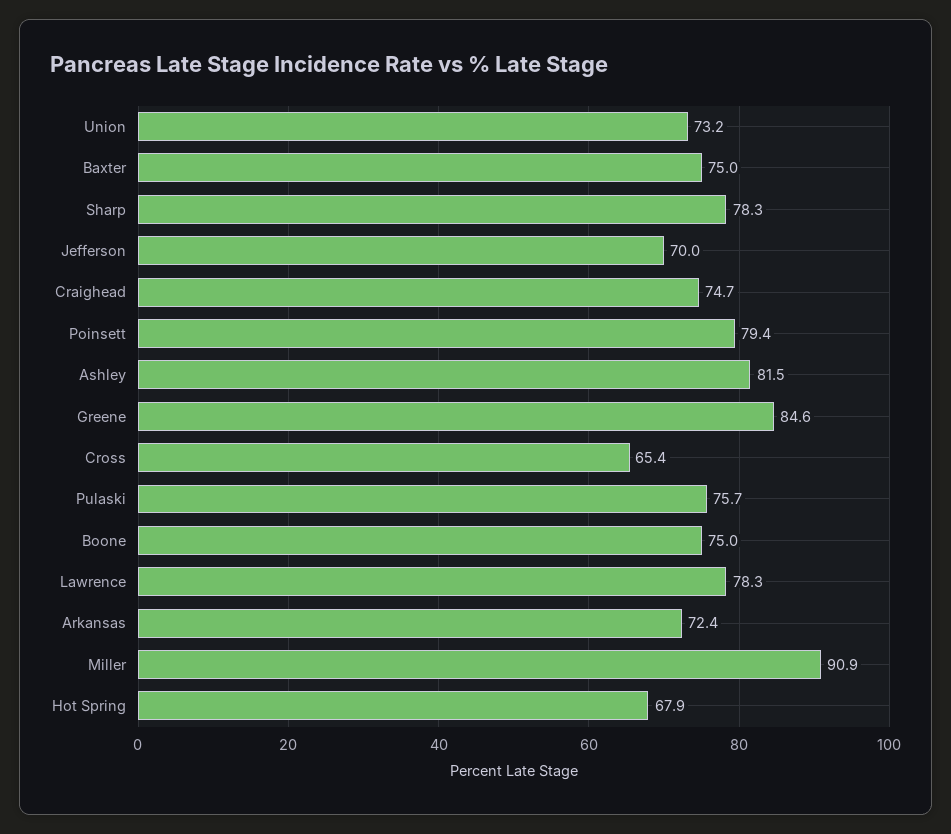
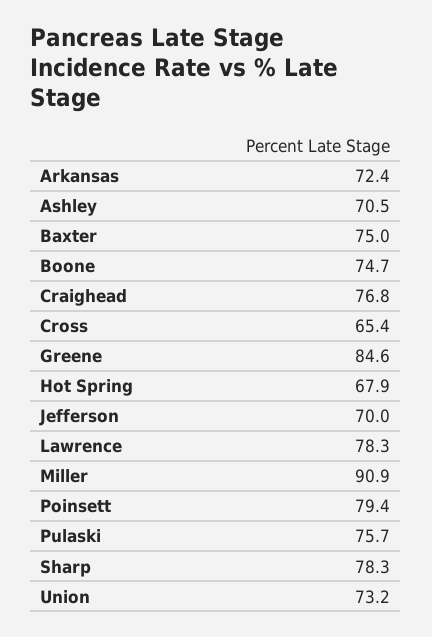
  {
    "Union": 73.2,
    "Baxter": 75,
    "Sharp": 78.3,
    "Jefferson": 70,
-   "Craighead": 74.7,
+   "Craighead": 76.8,
    "Poinsett": 79.4,
-   "Ashley": 81.5,
+   "Ashley": 70.5,
    "Greene": 84.6,
    "Cross": 65.4,
    "Pulaski": 75.7,
-   "Boone": 75,
+   "Boone": 74.7,
    "Lawrence": 78.3,
    "Arkansas": 72.4,
    "Miller": 90.9,
    "Hot Spring": 67.9
  }

